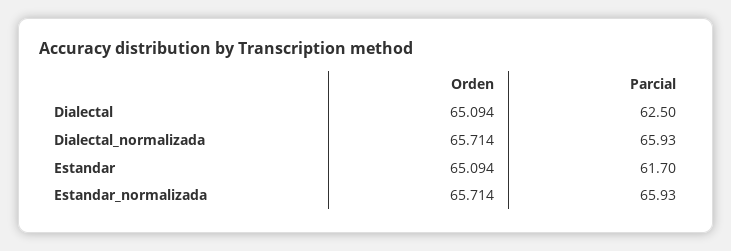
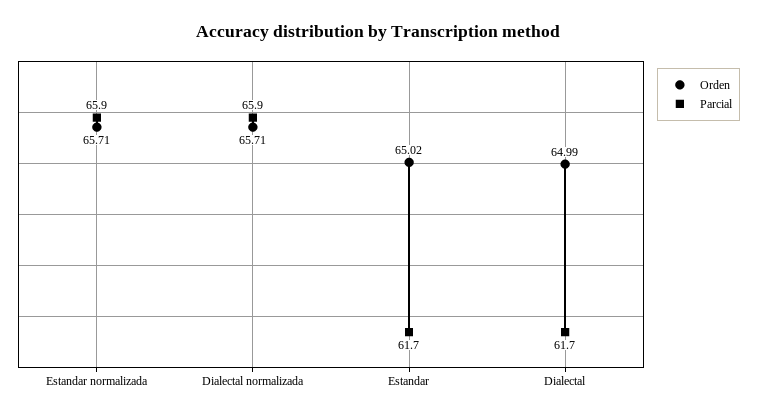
  {
    "Orden": {
-     "Dialectal": 65.094,
+     "Dialectal": 64.99,
      "Dialectal_normalizada": 65.714,
-     "Estandar": 65.094,
+     "Estandar": 65.02,
      "Estandar_normalizada": 65.714
    },
    "Parcial": {
-     "Dialectal": 62.5,
+     "Dialectal": 61.7,
      "Dialectal_normalizada": 65.93,
      "Estandar": 61.7,
      "Estandar_normalizada": 65.93
    }
  }

